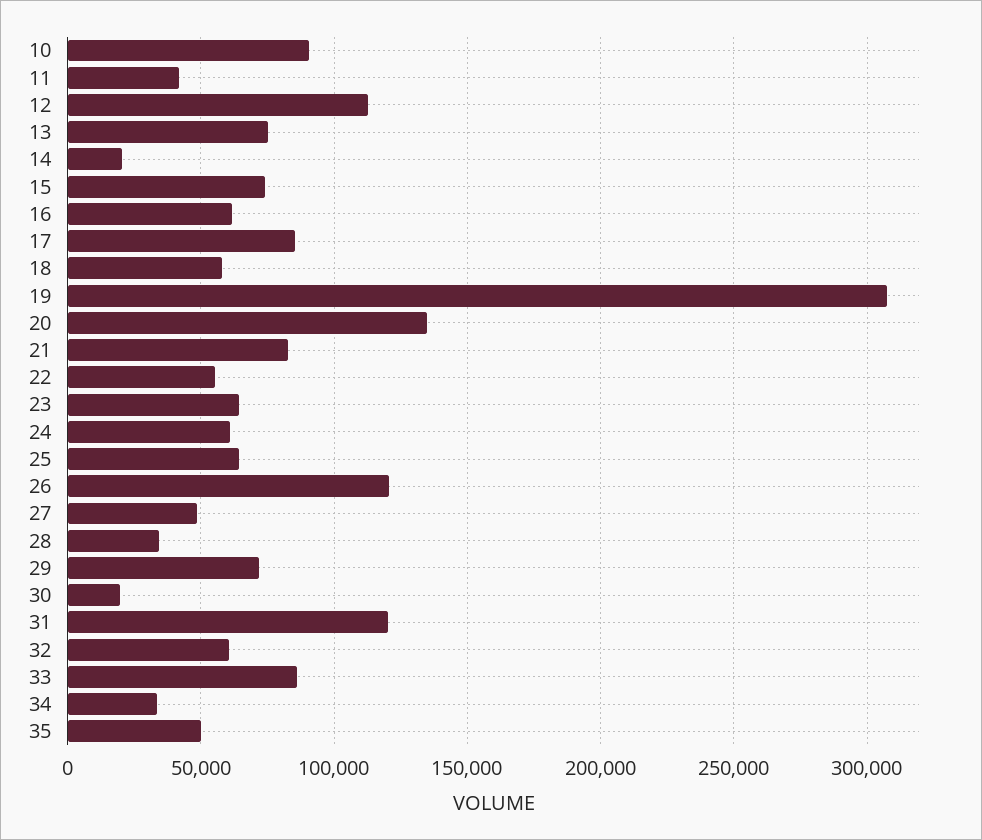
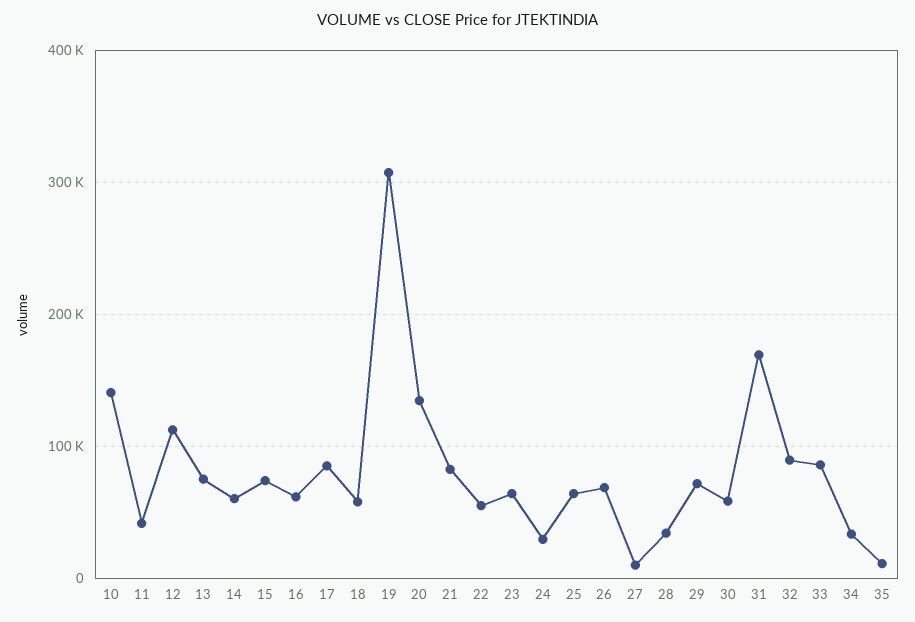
  {
-   "10": 90000,
+   "10": 140000,
    "11": 40000,
    "12": 115000,
    "13": 75000,
-   "14": 20000,
+   "14": 60000,
    "15": 75000,
    "16": 60000,
    "17": 85000,
    "18": 60000,
    "19": 305000,
    "20": 135000,
    "21": 85000,
    "22": 55000,
    "23": 65000,
-   "24": 60000,
+   "24": 30000,
    "25": 65000,
-   "26": 120000,
+   "26": 70000,
-   "27": 50000,
+   "27": 10000,
    "28": 35000,
    "29": 70000,
-   "30": 20000,
+   "30": 60000,
-   "31": 120000,
+   "31": 170000,
-   "32": 60000,
+   "32": 90000,
    "33": 85000,
    "34": 35000,
-   "35": 50000
+   "35": 10000
  }

